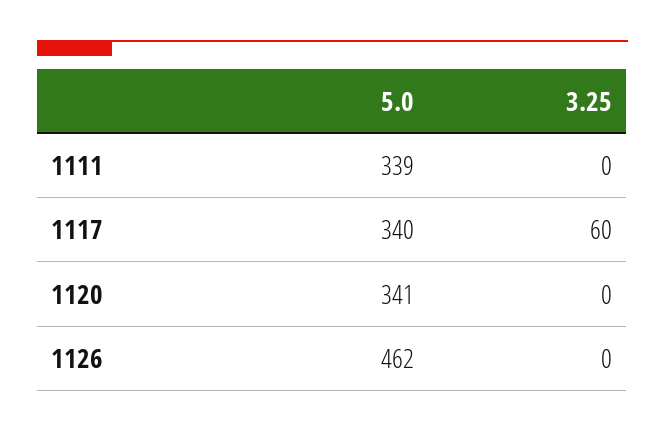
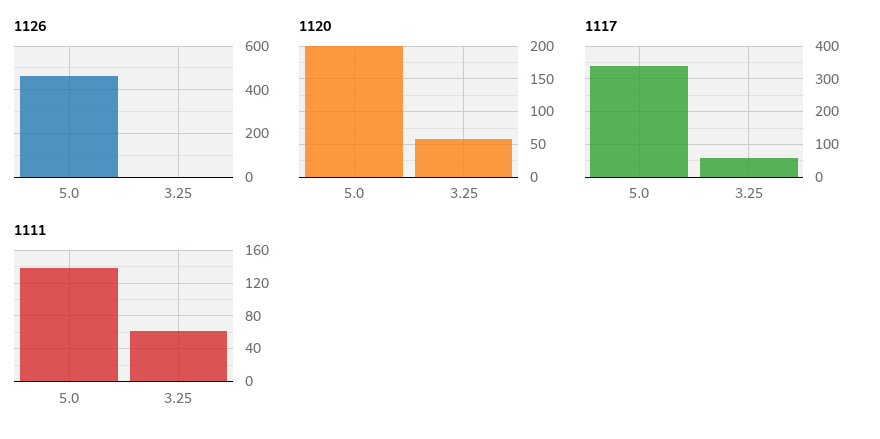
  {
    "1111": {
-     "5.0": 339,
+     "5.0": 140,
-     "3.25": 0
+     "3.25": 60
    },
    "1117": {
      "5.0": 340,
      "3.25": 60
    },
    "1120": {
-     "5.0": 341,
+     "5.0": 200,
-     "3.25": 0
+     "3.25": 60
    },
    "1126": {
      "5.0": 462,
      "3.25": 0
    }
  }

